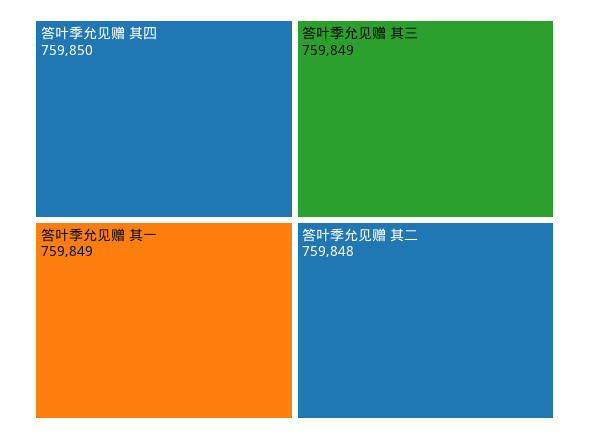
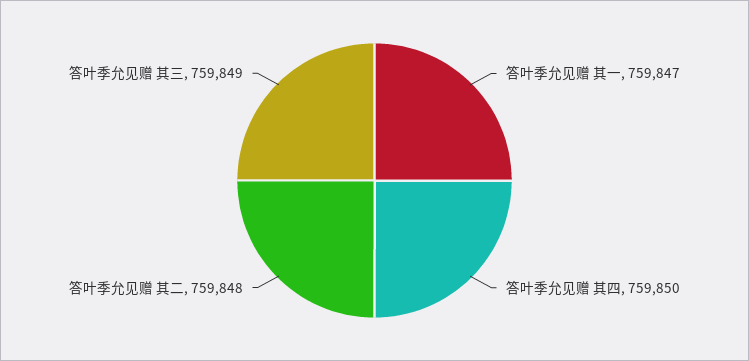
  {
    "答叶季允见赠 其四": 759850,
-   "答叶季允见赠 其一": 759849,
+   "答叶季允见赠 其一": 759847,
    "答叶季允见赠 其三": 759849,
    "答叶季允见赠 其二": 759848
  }

